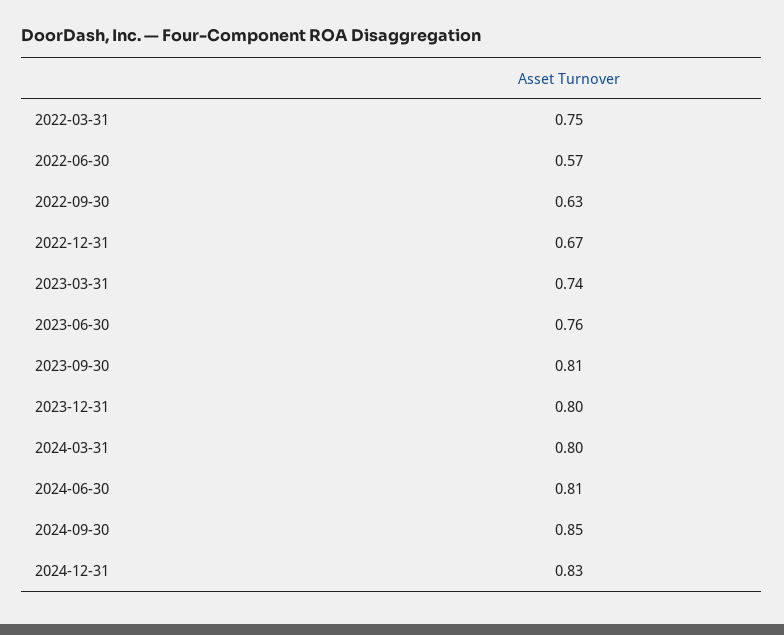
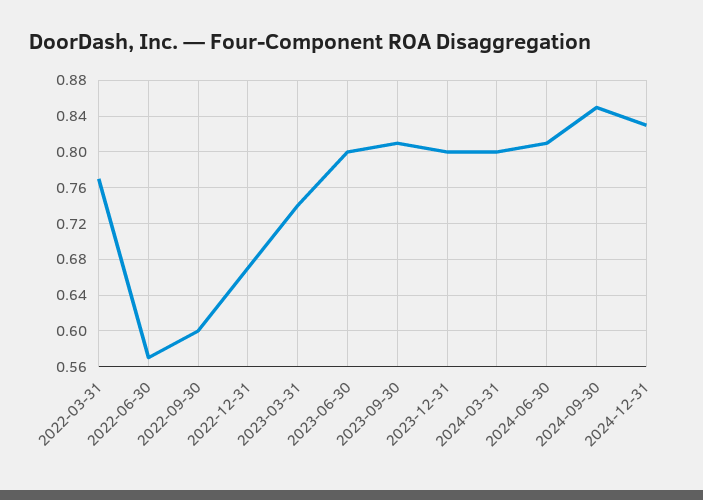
  {
-   "2022-03-31": 0.75,
+   "2022-03-31": 0.77,
    "2022-06-30": 0.57,
-   "2022-09-30": 0.63,
+   "2022-09-30": 0.6,
    "2022-12-31": 0.67,
    "2023-03-31": 0.74,
-   "2023-06-30": 0.76,
+   "2023-06-30": 0.8,
    "2023-09-30": 0.81,
    "2023-12-31": 0.8,
    "2024-03-31": 0.8,
    "2024-06-30": 0.81,
    "2024-09-30": 0.85,
    "2024-12-31": 0.83
  }

